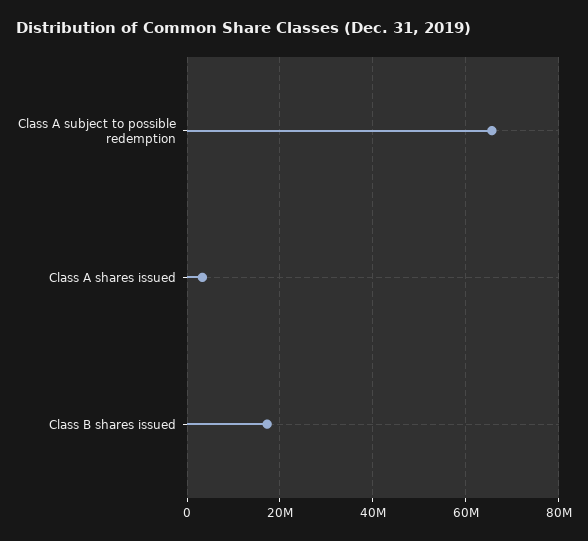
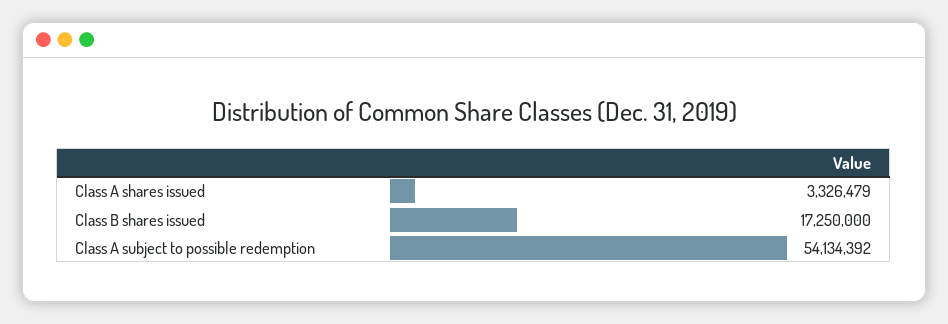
  {
-   "Class A subject to possible redemption": 66000000,
+   "Class A subject to possible redemption": 54134392,
    "Class A shares issued": 3326479,
    "Class B shares issued": 17250000
  }

